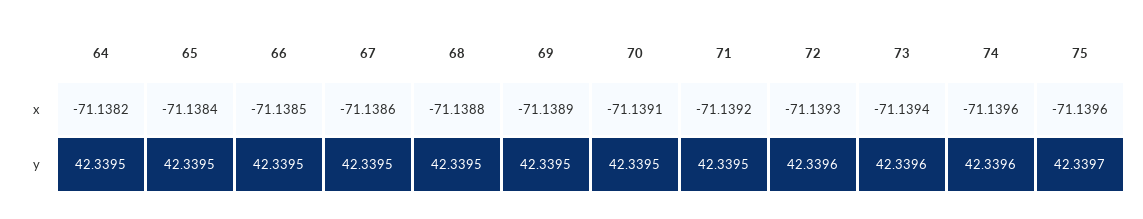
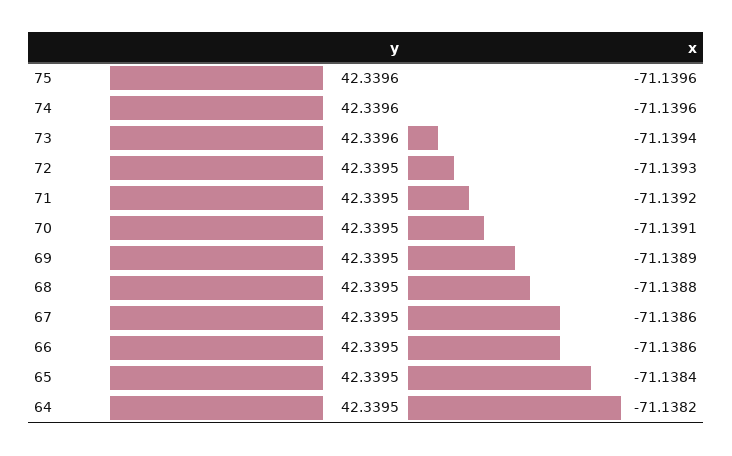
  {
    "64": {
      "x": -71.1382,
      "y": 42.3395
    },
    "65": {
      "x": -71.1384,
      "y": 42.3395
    },
    "66": {
-     "x": -71.1385,
+     "x": -71.1386,
      "y": 42.3395
    },
    "67": {
      "x": -71.1386,
      "y": 42.3395
    },
    "68": {
      "x": -71.1388,
      "y": 42.3395
    },
    "69": {
      "x": -71.1389,
      "y": 42.3395
    },
    "70": {
      "x": -71.1391,
      "y": 42.3395
    },
    "71": {
      "x": -71.1392,
      "y": 42.3395
    },
    "72": {
      "x": -71.1393,
-     "y": 42.3396
+     "y": 42.3395
    },
    "73": {
      "x": -71.1394,
      "y": 42.3396
    },
    "74": {
      "x": -71.1396,
      "y": 42.3396
    },
    "75": {
      "x": -71.1396,
-     "y": 42.3397
+     "y": 42.3396
    }
  }

